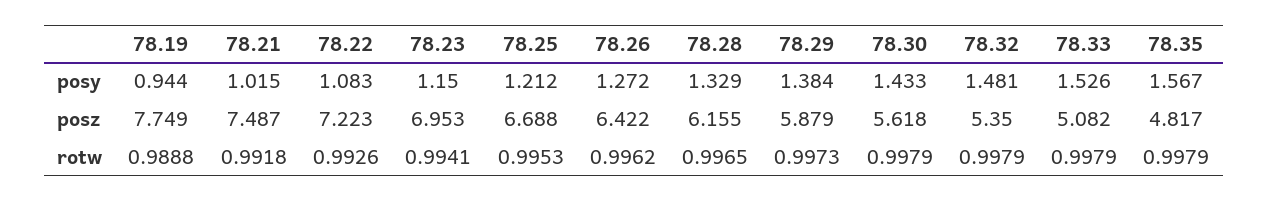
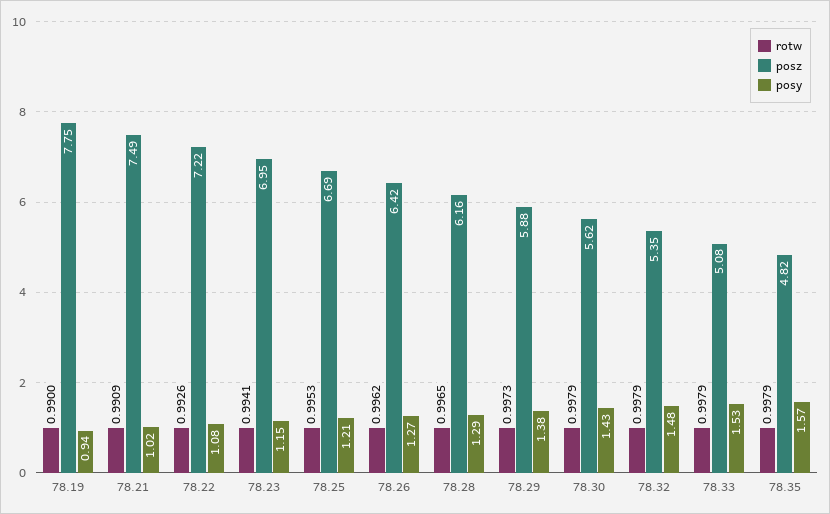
  {
    "posy": {
      "78.19": 0.944,
      "78.21": 1.015,
      "78.22": 1.083,
      "78.23": 1.15,
      "78.25": 1.212,
      "78.26": 1.272,
-     "78.28": 1.329,
+     "78.28": 1.29,
      "78.29": 1.384,
      "78.30": 1.433,
      "78.32": 1.481,
      "78.33": 1.526,
      "78.35": 1.567
    },
    "posz": {
      "78.19": 7.749,
      "78.21": 7.487,
      "78.22": 7.223,
      "78.23": 6.953,
      "78.25": 6.688,
      "78.26": 6.422,
      "78.28": 6.155,
      "78.29": 5.879,
      "78.30": 5.618,
      "78.32": 5.35,
      "78.33": 5.082,
      "78.35": 4.817
    },
    "rotw": {
-     "78.19": 0.9888,
+     "78.19": 0.99,
-     "78.21": 0.9918,
+     "78.21": 0.9909,
      "78.22": 0.9926,
      "78.23": 0.9941,
      "78.25": 0.9953,
      "78.26": 0.9962,
      "78.28": 0.9965,
      "78.29": 0.9973,
      "78.30": 0.9979,
      "78.32": 0.9979,
      "78.33": 0.9979,
      "78.35": 0.9979
    }
  }

